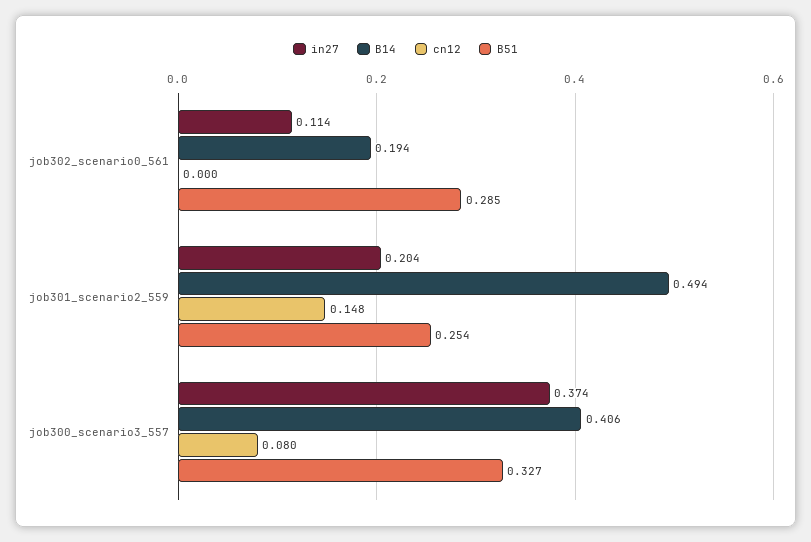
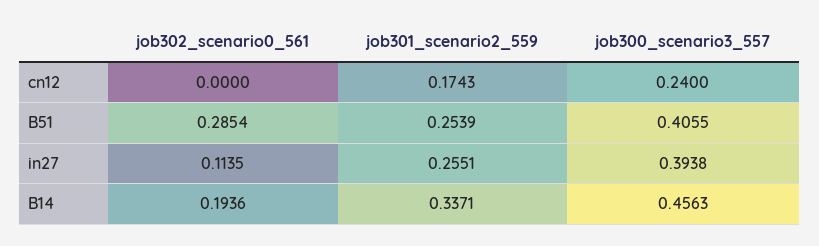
  {
    "in27": {
      "job302_scenario0_561": 0.1135,
-     "job301_scenario2_559": 0.204,
+     "job301_scenario2_559": 0.2551,
-     "job300_scenario3_557": 0.374
+     "job300_scenario3_557": 0.3938
    },
    "B14": {
      "job302_scenario0_561": 0.1936,
-     "job301_scenario2_559": 0.494,
+     "job301_scenario2_559": 0.3371,
-     "job300_scenario3_557": 0.406
+     "job300_scenario3_557": 0.4563
    },
    "cn12": {
      "job302_scenario0_561": 0,
-     "job301_scenario2_559": 0.148,
+     "job301_scenario2_559": 0.1743,
-     "job300_scenario3_557": 0.08
+     "job300_scenario3_557": 0.24
    },
    "B51": {
      "job302_scenario0_561": 0.2854,
      "job301_scenario2_559": 0.2539,
-     "job300_scenario3_557": 0.327
+     "job300_scenario3_557": 0.4055
    }
  }

